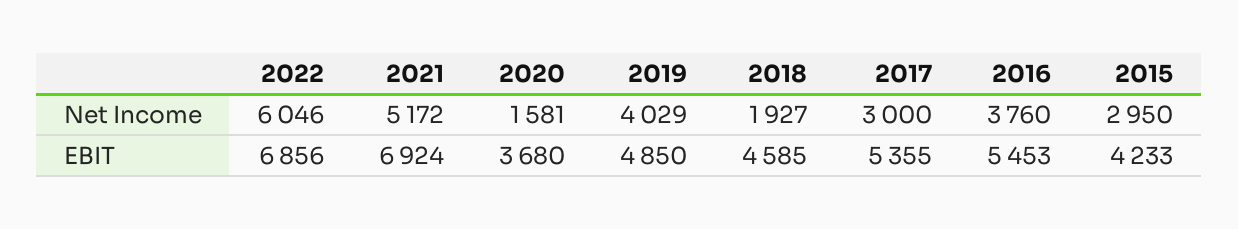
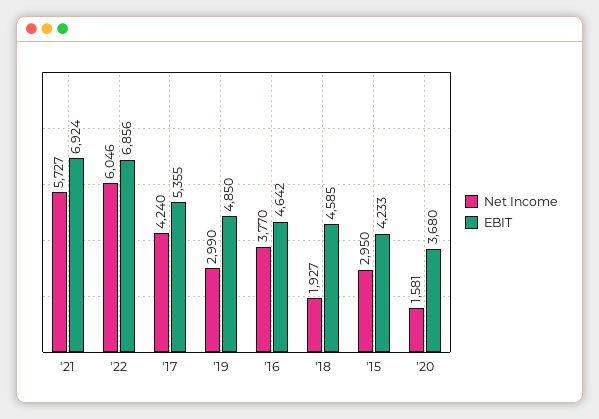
  {
    "Net Income": {
      "2022": 6046,
-     "2021": 5172,
+     "2021": 5727,
      "2020": 1581,
-     "2019": 4029,
+     "2019": 2990,
      "2018": 1927,
-     "2017": 3000,
+     "2017": 4240,
-     "2016": 3760,
+     "2016": 3770,
      "2015": 2950
    },
    "EBIT": {
      "2022": 6856,
      "2021": 6924,
      "2020": 3680,
      "2019": 4850,
      "2018": 4585,
      "2017": 5355,
-     "2016": 5453,
+     "2016": 4642,
      "2015": 4233
    }
  }

